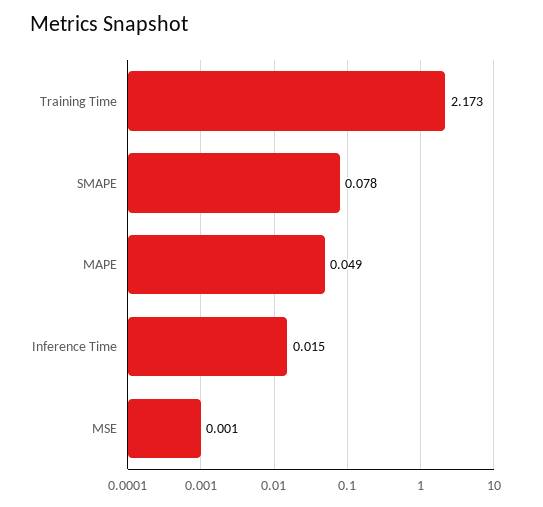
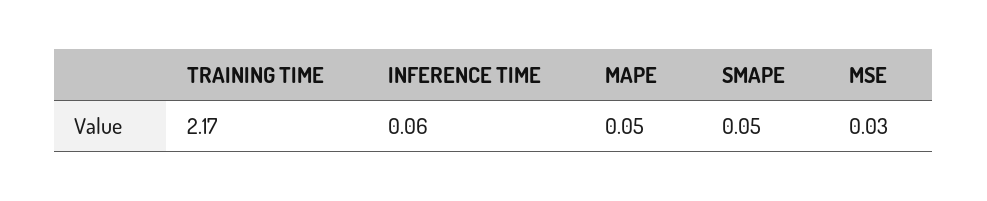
  {
    "Training Time": 2.173,
-   "SMAPE": 0.078,
+   "SMAPE": 0.05,
    "MAPE": 0.049,
-   "Inference Time": 0.015,
+   "Inference Time": 0.06,
-   "MSE": 0.001
+   "MSE": 0.03
  }

